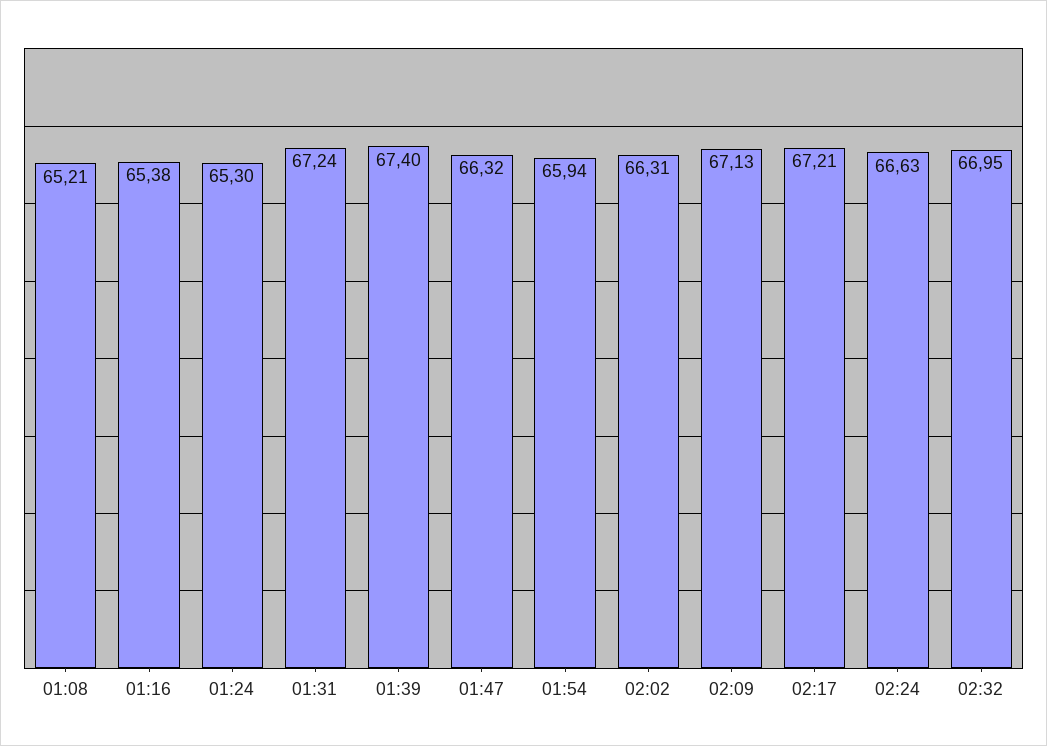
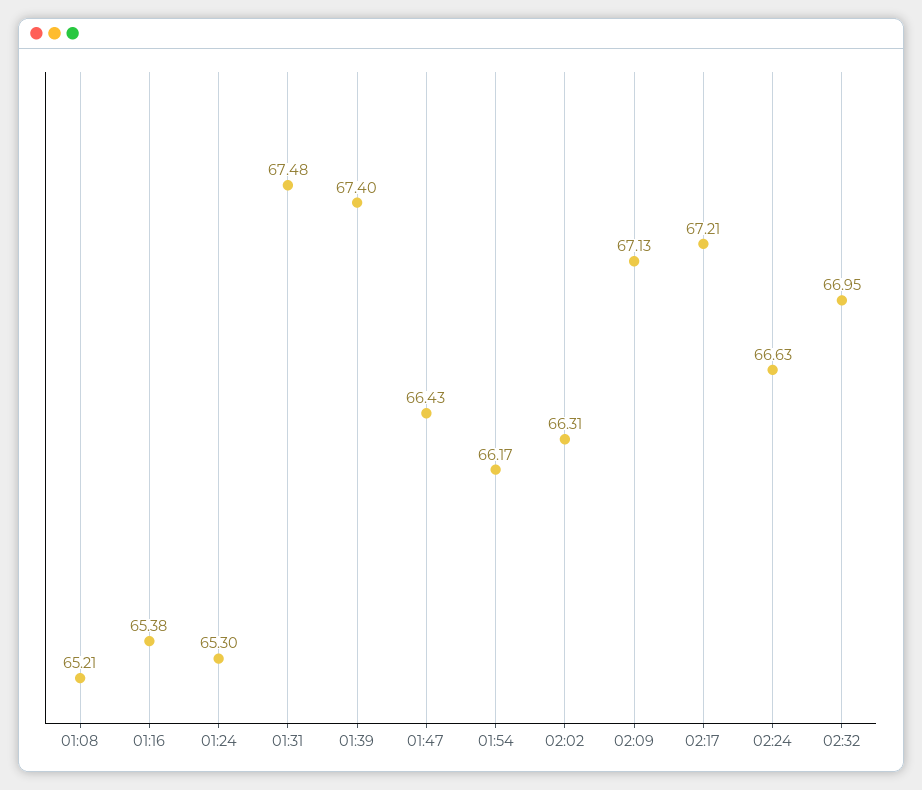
  {
    "01:08": 65.21,
    "01:16": 65.38,
    "01:24": 65.3,
-   "01:31": 67.24,
+   "01:31": 67.48,
    "01:39": 67.4,
-   "01:47": 66.32,
+   "01:47": 66.43,
-   "01:54": 65.94,
+   "01:54": 66.17,
    "02:02": 66.31,
    "02:09": 67.13,
    "02:17": 67.21,
    "02:24": 66.63,
    "02:32": 66.95
  }

